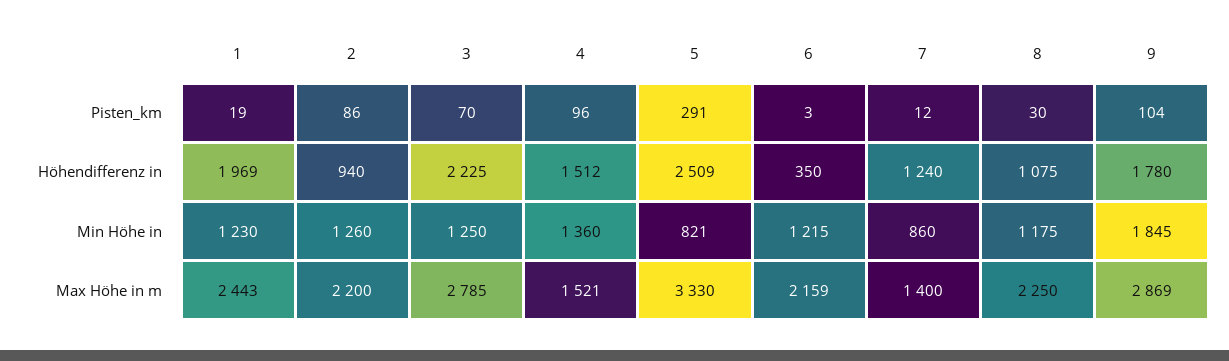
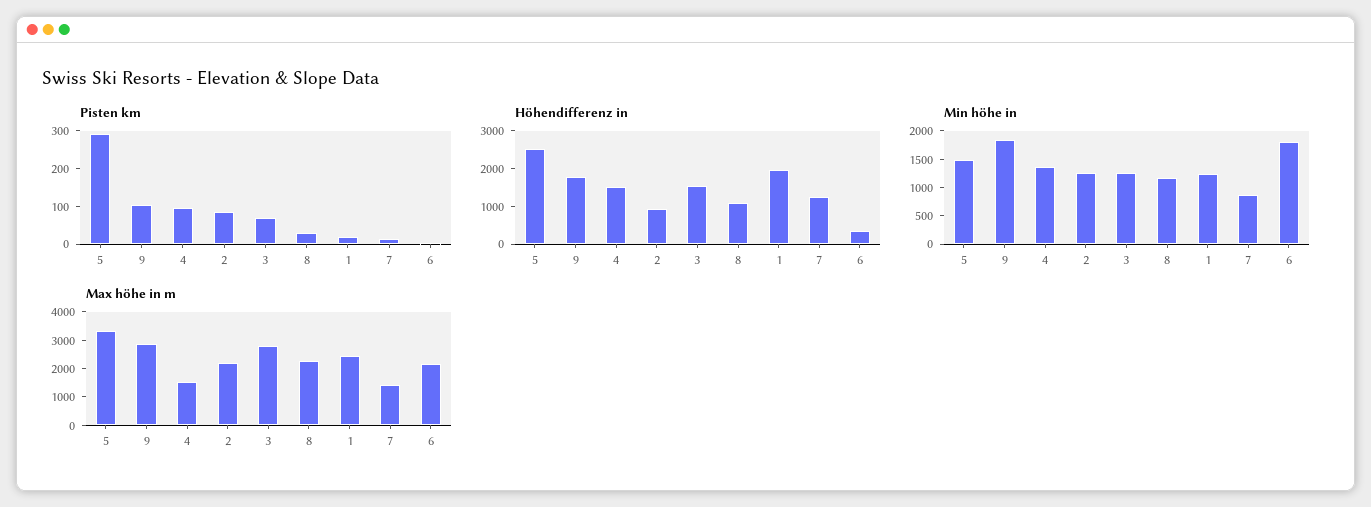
  {
    "Pisten_km": {
      "1": 19,
      "2": 86,
      "3": 70,
      "4": 96,
      "5": 291,
      "6": 3,
      "7": 12,
      "8": 30,
      "9": 104
    },
    "Höhendifferenz in": {
      "1": 1969,
      "2": 940,
-     "3": 2225,
+     "3": 1500,
      "4": 1512,
      "5": 2509,
      "6": 350,
      "7": 1240,
      "8": 1075,
      "9": 1780
    },
    "Min Höhe in": {
      "1": 1230,
      "2": 1260,
      "3": 1250,
      "4": 1360,
-     "5": 821,
+     "5": 1500,
-     "6": 1215,
+     "6": 1750,
      "7": 860,
      "8": 1175,
      "9": 1845
    },
    "Max Höhe in m": {
      "1": 2443,
      "2": 2200,
      "3": 2785,
      "4": 1521,
      "5": 3330,
      "6": 2159,
      "7": 1400,
      "8": 2250,
      "9": 2869
    }
  }

